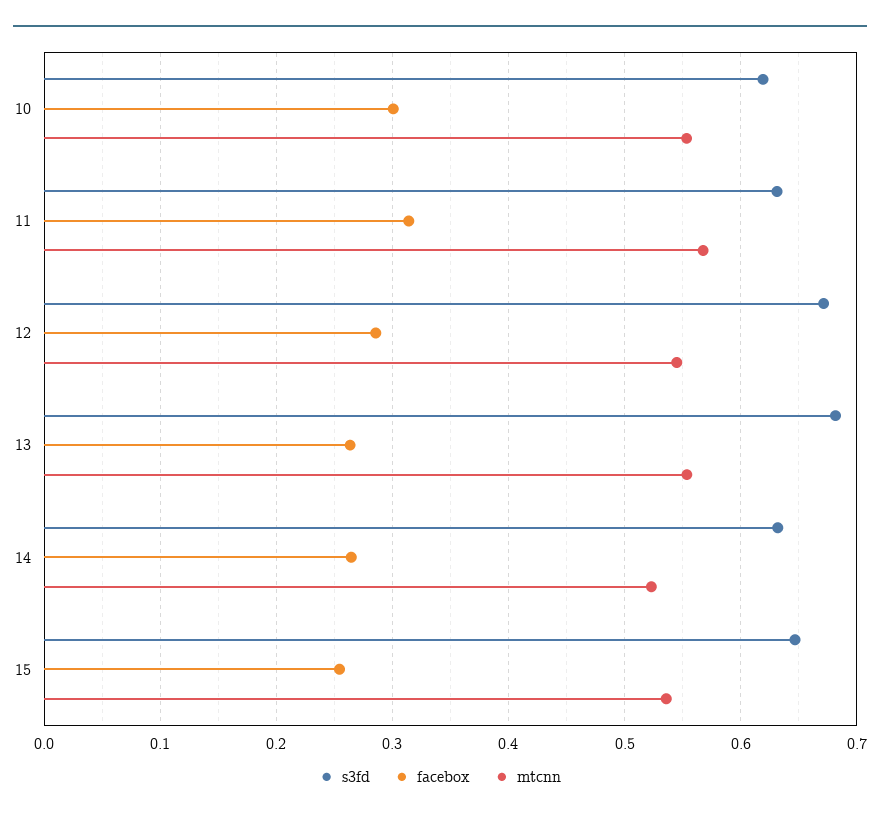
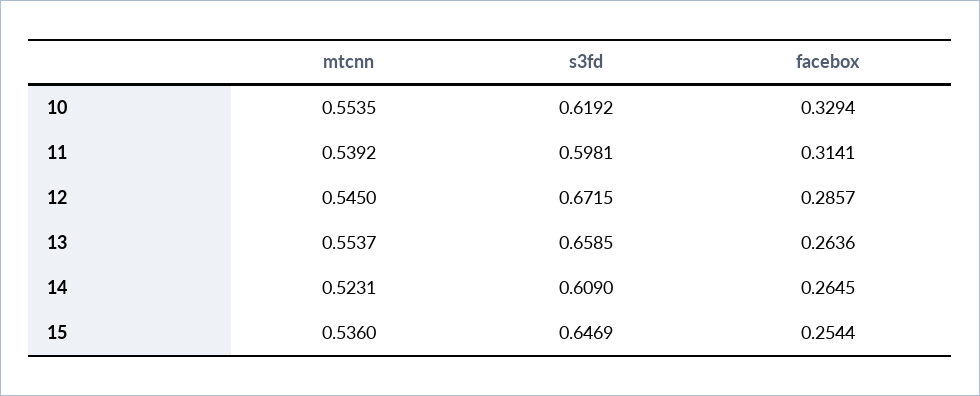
  {
    "s3fd": {
      "10": 0.6192,
-     "11": 0.63,
+     "11": 0.5981,
      "12": 0.6715,
-     "13": 0.68,
+     "13": 0.6585,
-     "14": 0.63,
+     "14": 0.609,
      "15": 0.6469
    },
    "facebox": {
-     "10": 0.3,
+     "10": 0.3294,
      "11": 0.3141,
      "12": 0.2857,
      "13": 0.2636,
      "14": 0.2645,
      "15": 0.2544
    },
    "mtcnn": {
      "10": 0.5535,
-     "11": 0.57,
+     "11": 0.5392,
      "12": 0.545,
      "13": 0.5537,
      "14": 0.5231,
      "15": 0.536
    }
  }

